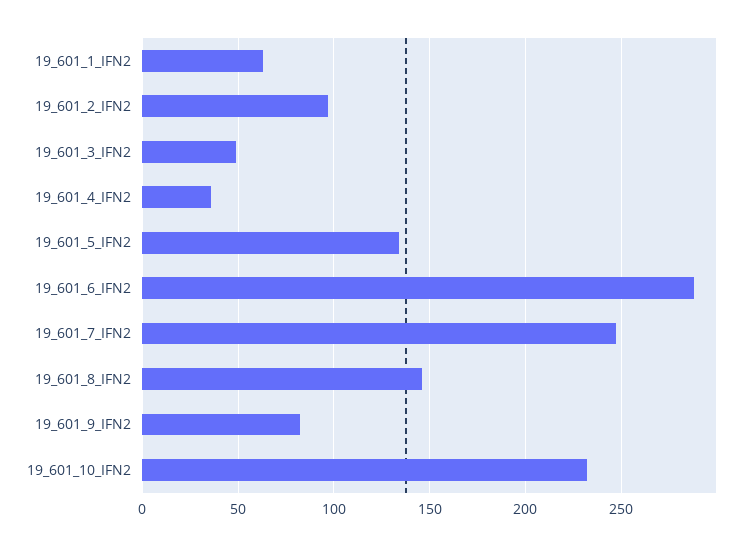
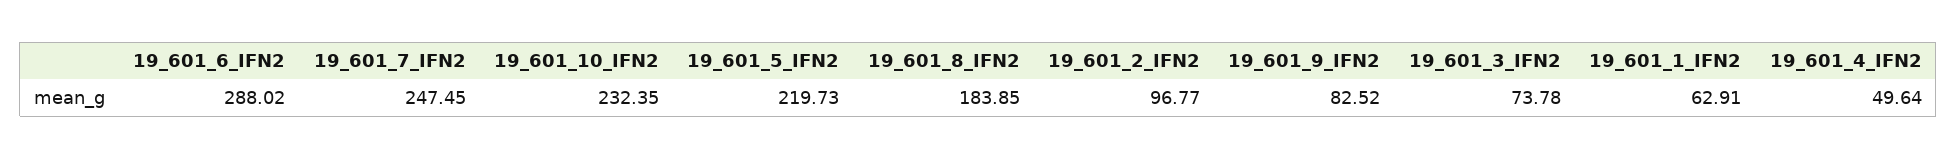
  {
    "19_601_1_IFN2": 62.91,
    "19_601_2_IFN2": 96.77,
-   "19_601_3_IFN2": 50,
+   "19_601_3_IFN2": 73.78,
-   "19_601_4_IFN2": 35,
+   "19_601_4_IFN2": 49.64,
-   "19_601_5_IFN2": 135,
+   "19_601_5_IFN2": 219.73,
    "19_601_6_IFN2": 288.02,
    "19_601_7_IFN2": 247.45,
-   "19_601_8_IFN2": 145,
+   "19_601_8_IFN2": 183.85,
    "19_601_9_IFN2": 82.52,
    "19_601_10_IFN2": 232.35
  }

